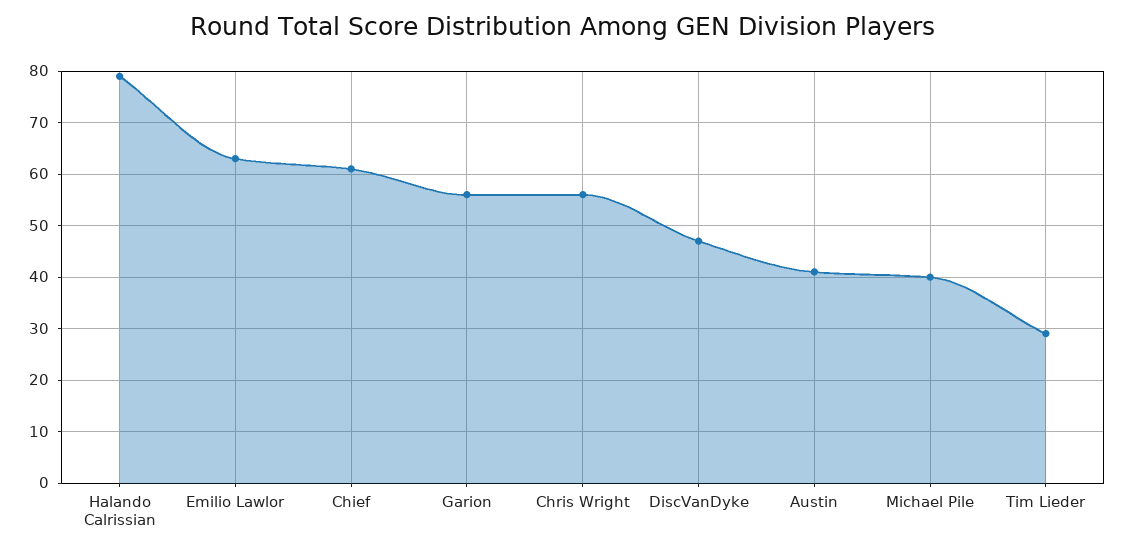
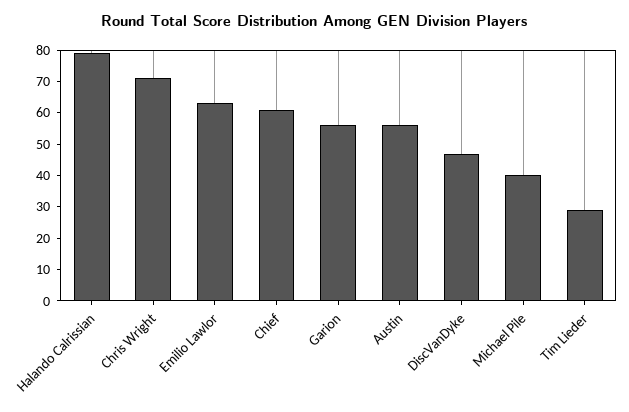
  {
    "Halando Calrissian": 80,
    "Emilio Lawlor": 65,
    "Chief": 60,
    "Garion": 55,
-   "Chris Wright": 55,
+   "Chris Wright": 70,
    "DiscVanDyke": 45,
-   "Austin": 40,
+   "Austin": 55,
    "Michael Pile": 40,
    "Tim Lieder": 30
  }

